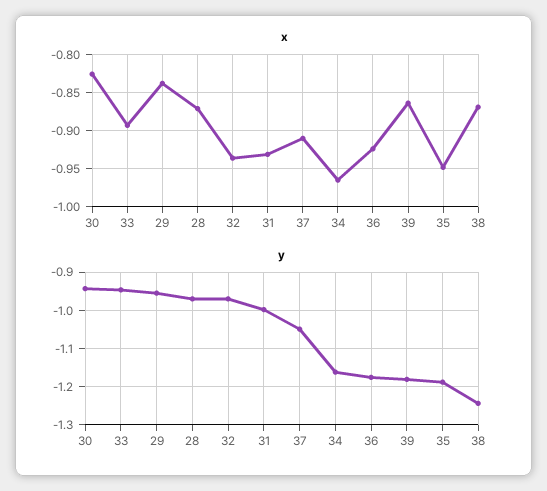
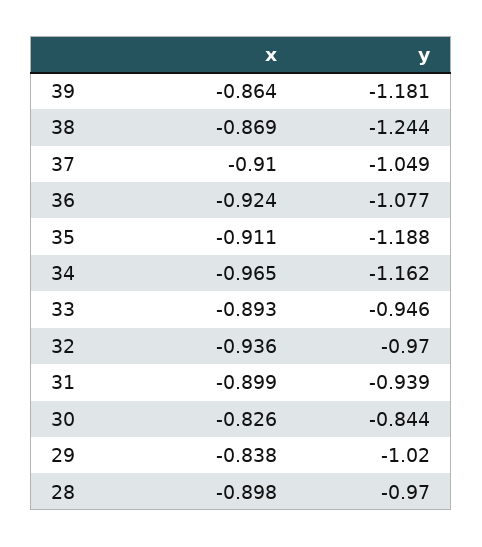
  {
    "x": {
      "30": -0.826,
      "33": -0.893,
      "29": -0.838,
-     "28": -0.87,
+     "28": -0.898,
      "32": -0.936,
-     "31": -0.93,
+     "31": -0.899,
      "37": -0.91,
      "34": -0.965,
      "36": -0.924,
      "39": -0.864,
-     "35": -0.95,
+     "35": -0.911,
      "38": -0.869
    },
    "y": {
-     "30": -0.94,
+     "30": -0.844,
      "33": -0.946,
-     "29": -0.96,
+     "29": -1.02,
      "28": -0.97,
      "32": -0.97,
-     "31": -1,
+     "31": -0.939,
      "37": -1.049,
      "34": -1.162,
-     "36": -1.18,
+     "36": -1.077,
      "39": -1.181,
      "35": -1.188,
      "38": -1.244
    }
  }

